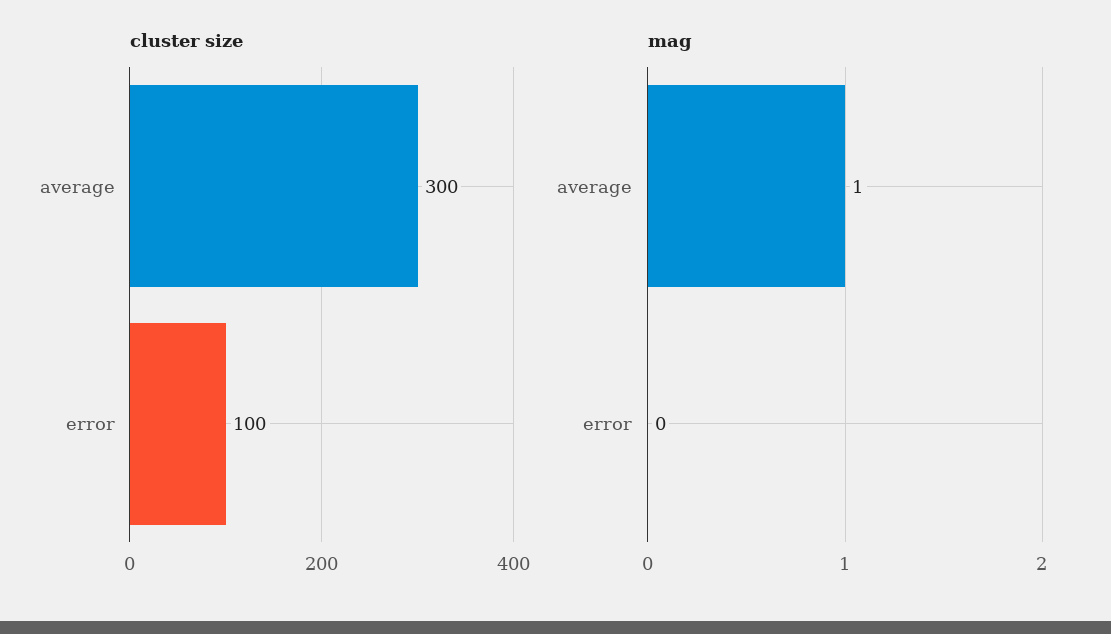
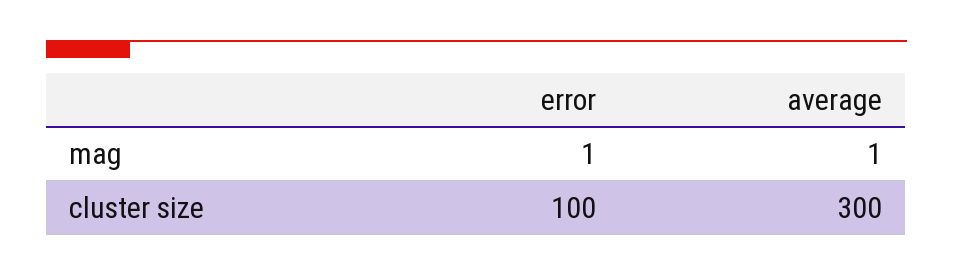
  {
    "cluster size": {
      "average": 300,
      "error": 100
    },
    "mag": {
      "average": 1,
-     "error": 0
+     "error": 1
    }
  }

